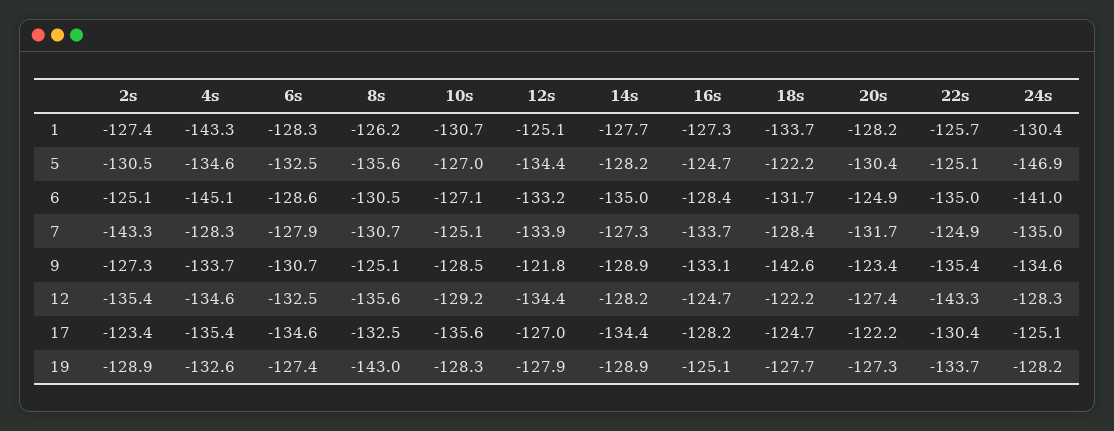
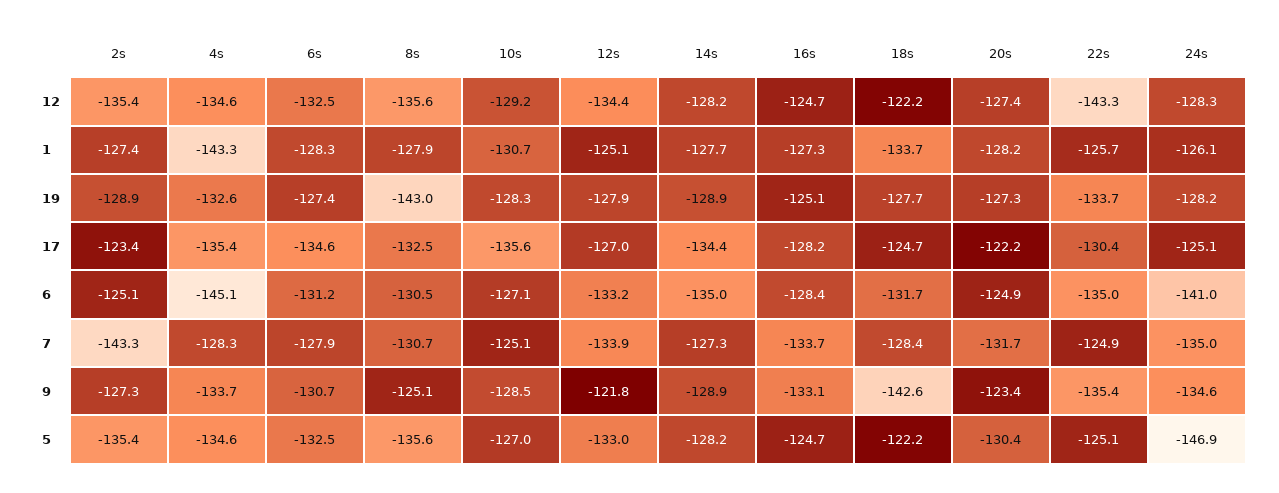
  {
    "2s": {
      "1": -127.4,
-     "5": -130.5,
+     "5": -135.4,
      "6": -125.1,
      "7": -143.3,
      "9": -127.3,
      "12": -135.4,
      "17": -123.4,
      "19": -128.9
    },
    "4s": {
      "1": -143.3,
      "5": -134.6,
      "6": -145.1,
      "7": -128.3,
      "9": -133.7,
      "12": -134.6,
      "17": -135.4,
      "19": -132.6
    },
    "6s": {
      "1": -128.3,
      "5": -132.5,
-     "6": -128.6,
+     "6": -131.2,
      "7": -127.9,
      "9": -130.7,
      "12": -132.5,
      "17": -134.6,
      "19": -127.4
    },
    "8s": {
-     "1": -126.2,
+     "1": -127.9,
      "5": -135.6,
      "6": -130.5,
      "7": -130.7,
      "9": -125.1,
      "12": -135.6,
      "17": -132.5,
      "19": -143
    },
    "10s": {
      "1": -130.7,
      "5": -127,
      "6": -127.1,
      "7": -125.1,
      "9": -128.5,
      "12": -129.2,
      "17": -135.6,
      "19": -128.3
    },
    "12s": {
      "1": -125.1,
-     "5": -134.4,
+     "5": -133,
      "6": -133.2,
      "7": -133.9,
      "9": -121.8,
      "12": -134.4,
      "17": -127,
      "19": -127.9
    },
    "14s": {
      "1": -127.7,
      "5": -128.2,
      "6": -135,
      "7": -127.3,
      "9": -128.9,
      "12": -128.2,
      "17": -134.4,
      "19": -128.9
    },
    "16s": {
      "1": -127.3,
      "5": -124.7,
      "6": -128.4,
      "7": -133.7,
      "9": -133.1,
      "12": -124.7,
      "17": -128.2,
      "19": -125.1
    },
    "18s": {
      "1": -133.7,
      "5": -122.2,
      "6": -131.7,
      "7": -128.4,
      "9": -142.6,
      "12": -122.2,
      "17": -124.7,
      "19": -127.7
    },
    "20s": {
      "1": -128.2,
      "5": -130.4,
      "6": -124.9,
      "7": -131.7,
      "9": -123.4,
      "12": -127.4,
      "17": -122.2,
      "19": -127.3
    },
    "22s": {
      "1": -125.7,
      "5": -125.1,
      "6": -135,
      "7": -124.9,
      "9": -135.4,
      "12": -143.3,
      "17": -130.4,
      "19": -133.7
    },
    "24s": {
-     "1": -130.4,
+     "1": -126.1,
      "5": -146.9,
      "6": -141,
      "7": -135,
      "9": -134.6,
      "12": -128.3,
      "17": -125.1,
      "19": -128.2
    }
  }

